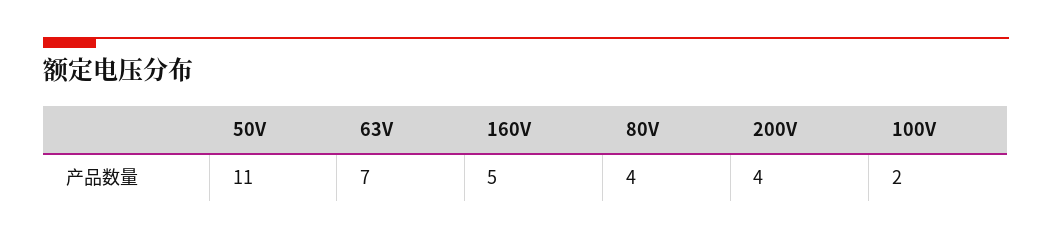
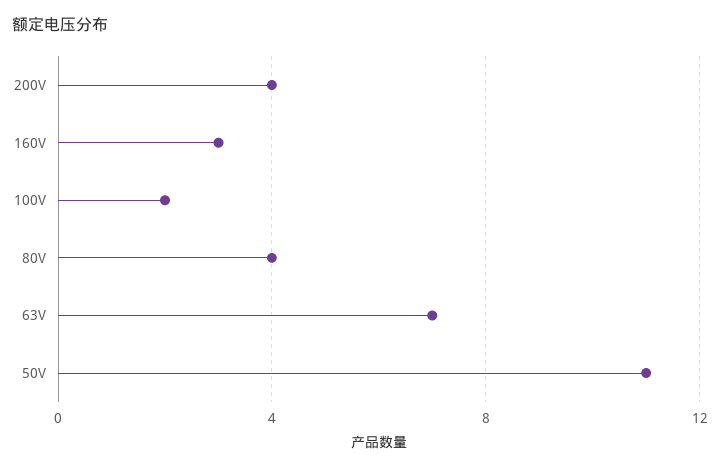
  {
    "50V": 11,
    "63V": 7,
-   "160V": 5,
+   "160V": 3,
    "80V": 4,
    "200V": 4,
    "100V": 2
  }

